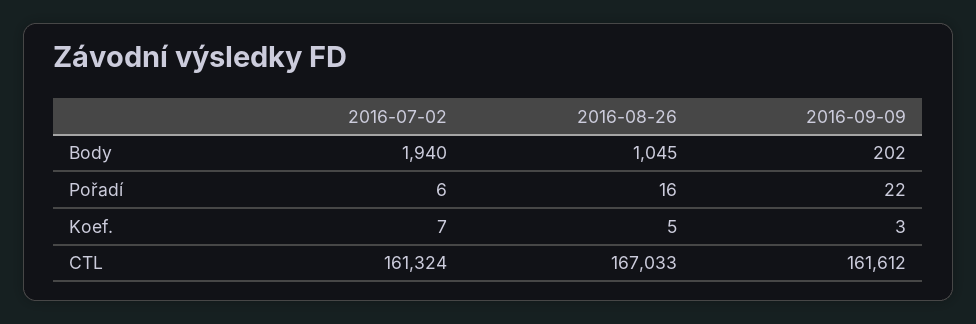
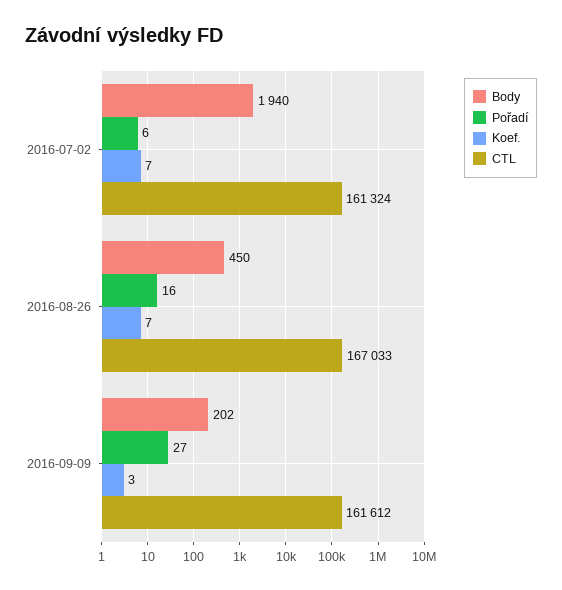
  {
    "Body": {
      "2016-07-02": 1940,
-     "2016-08-26": 1045,
+     "2016-08-26": 450,
      "2016-09-09": 202
    },
    "Pořadí": {
      "2016-07-02": 6,
      "2016-08-26": 16,
-     "2016-09-09": 22
+     "2016-09-09": 27
    },
    "Koef.": {
      "2016-07-02": 7,
-     "2016-08-26": 5,
+     "2016-08-26": 7,
      "2016-09-09": 3
    },
    "CTL": {
      "2016-07-02": 161324,
      "2016-08-26": 167033,
      "2016-09-09": 161612
    }
  }

